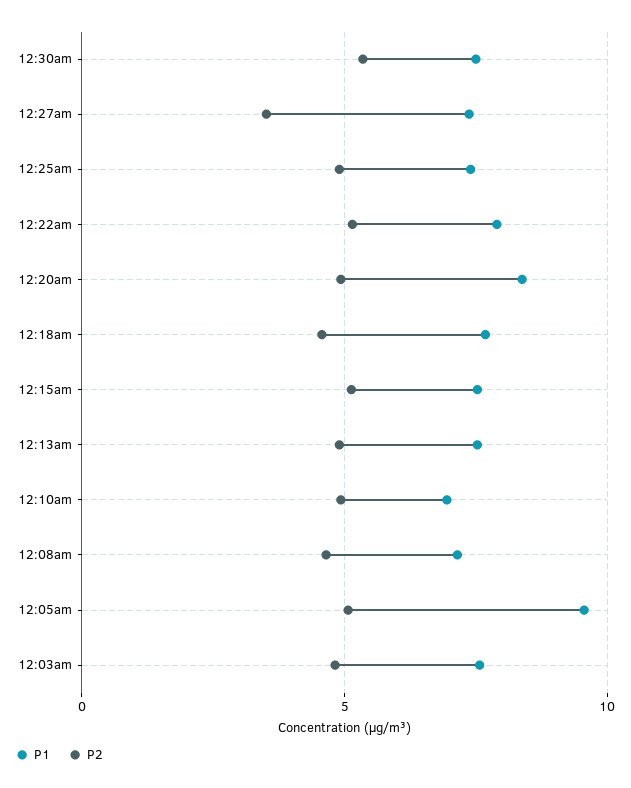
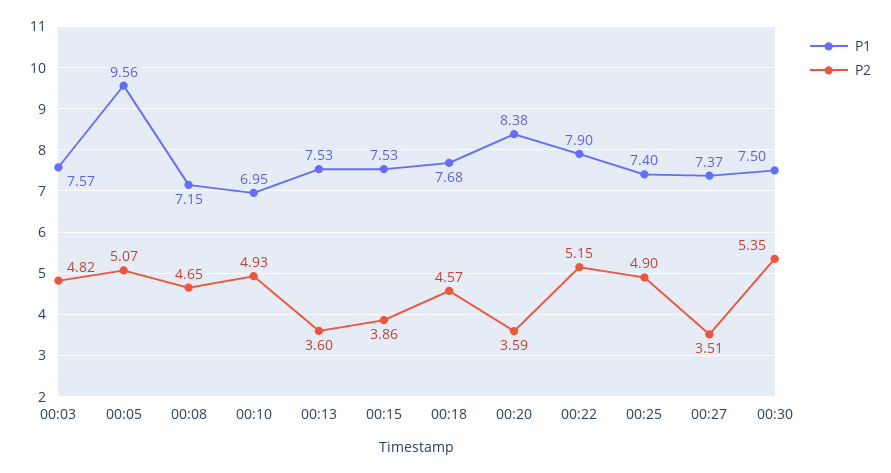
  {
    "P1": {
      "12:30am": 7.5,
      "12:27am": 7.37,
      "12:25am": 7.4,
      "12:22am": 7.9,
      "12:20am": 8.38,
      "12:18am": 7.68,
      "12:15am": 7.53,
      "12:13am": 7.53,
      "12:10am": 6.95,
      "12:08am": 7.15,
      "12:05am": 9.56,
      "12:03am": 7.57
    },
    "P2": {
      "12:30am": 5.35,
      "12:27am": 3.51,
      "12:25am": 4.9,
      "12:22am": 5.15,
-     "12:20am": 5,
+     "12:20am": 3.59,
      "12:18am": 4.57,
-     "12:15am": 5,
+     "12:15am": 3.86,
-     "12:13am": 5,
+     "12:13am": 3.6,
      "12:10am": 4.93,
      "12:08am": 4.65,
      "12:05am": 5.07,
      "12:03am": 4.82
    }
  }

